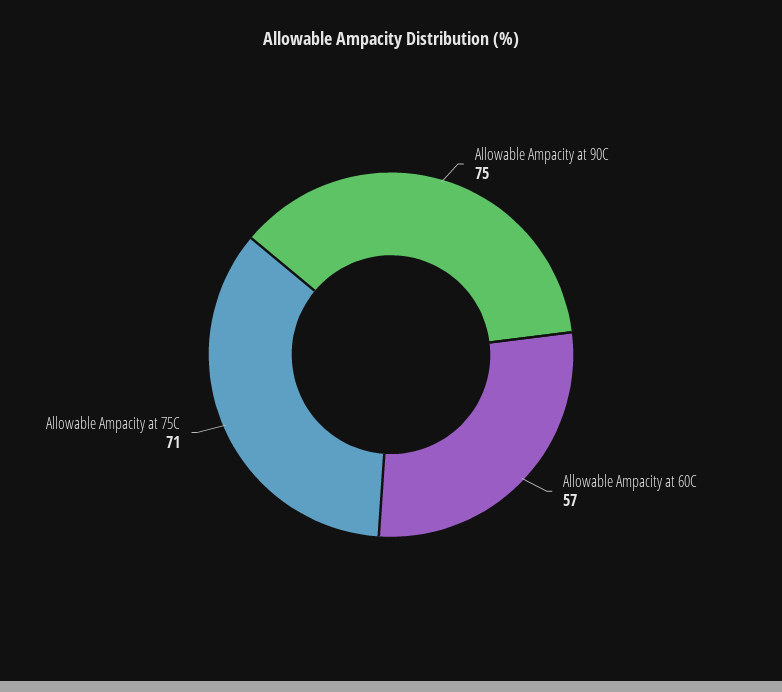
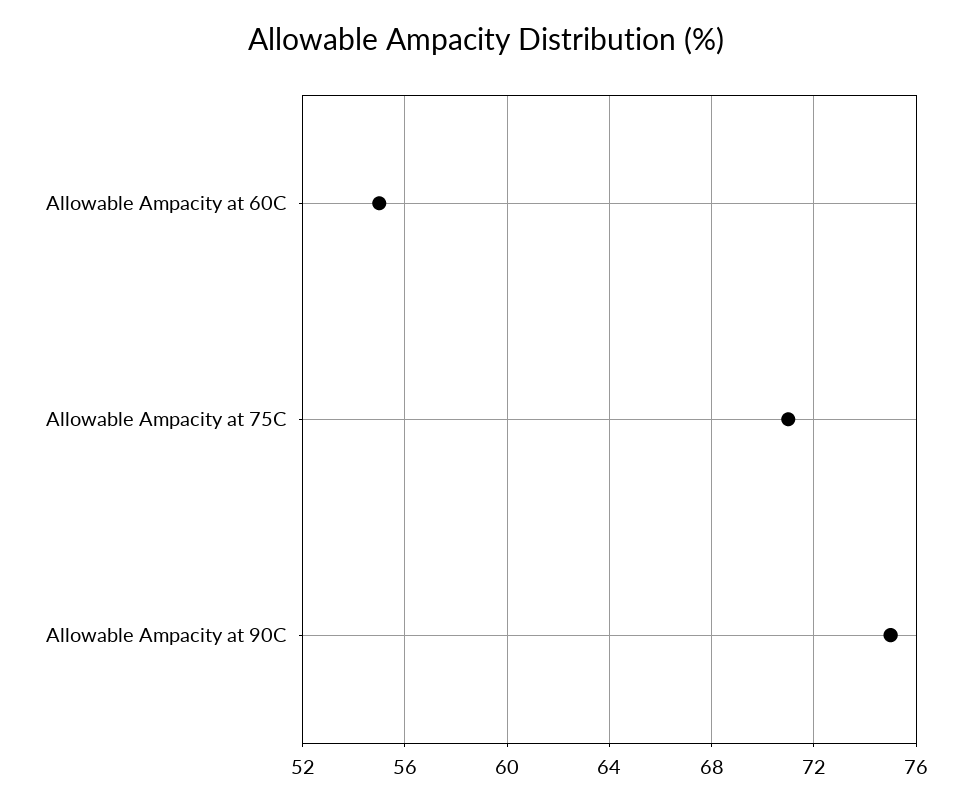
  {
    "Allowable Ampacity at 90C": 75,
-   "Allowable Ampacity at 60C": 57,
+   "Allowable Ampacity at 60C": 55,
    "Allowable Ampacity at 75C": 71
  }

